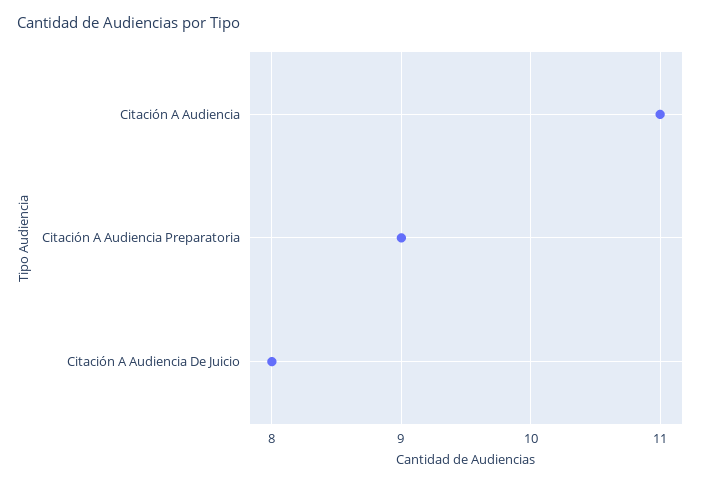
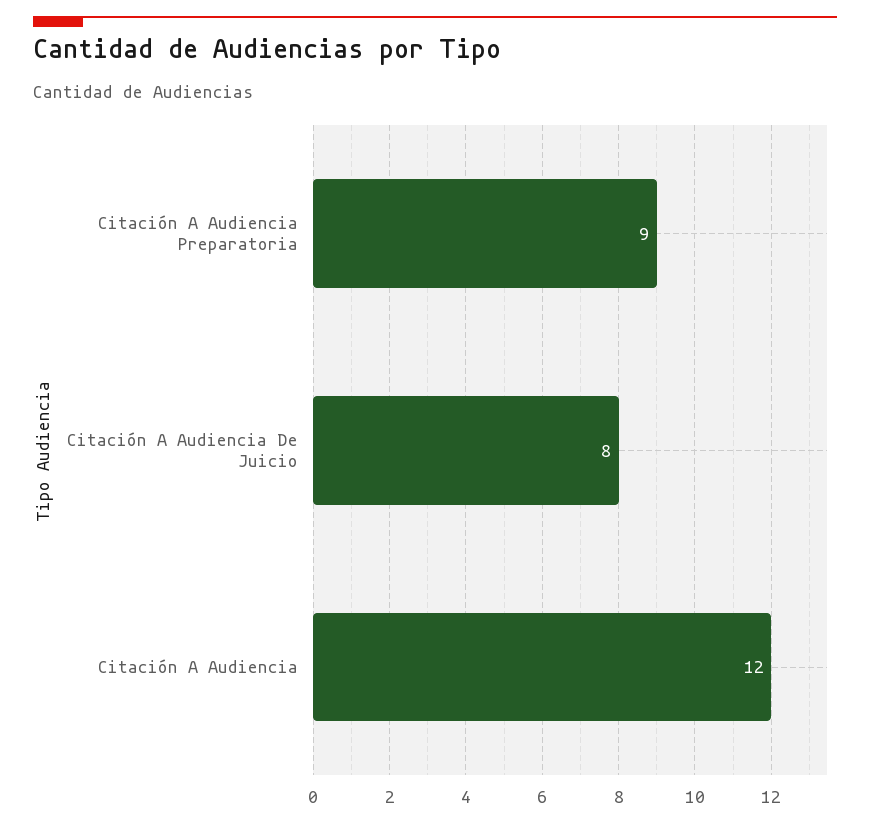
  {
-   "Citación A Audiencia": 11,
+   "Citación A Audiencia": 12,
    "Citación A Audiencia Preparatoria": 9,
    "Citación A Audiencia De Juicio": 8
  }

